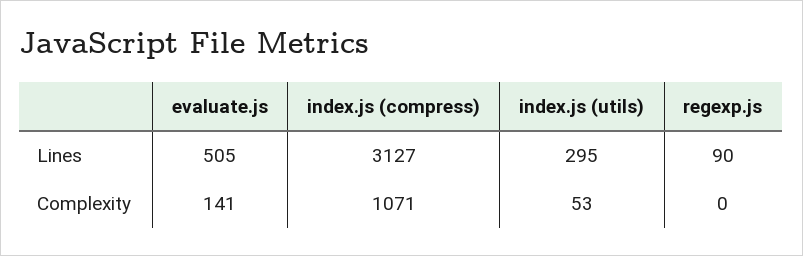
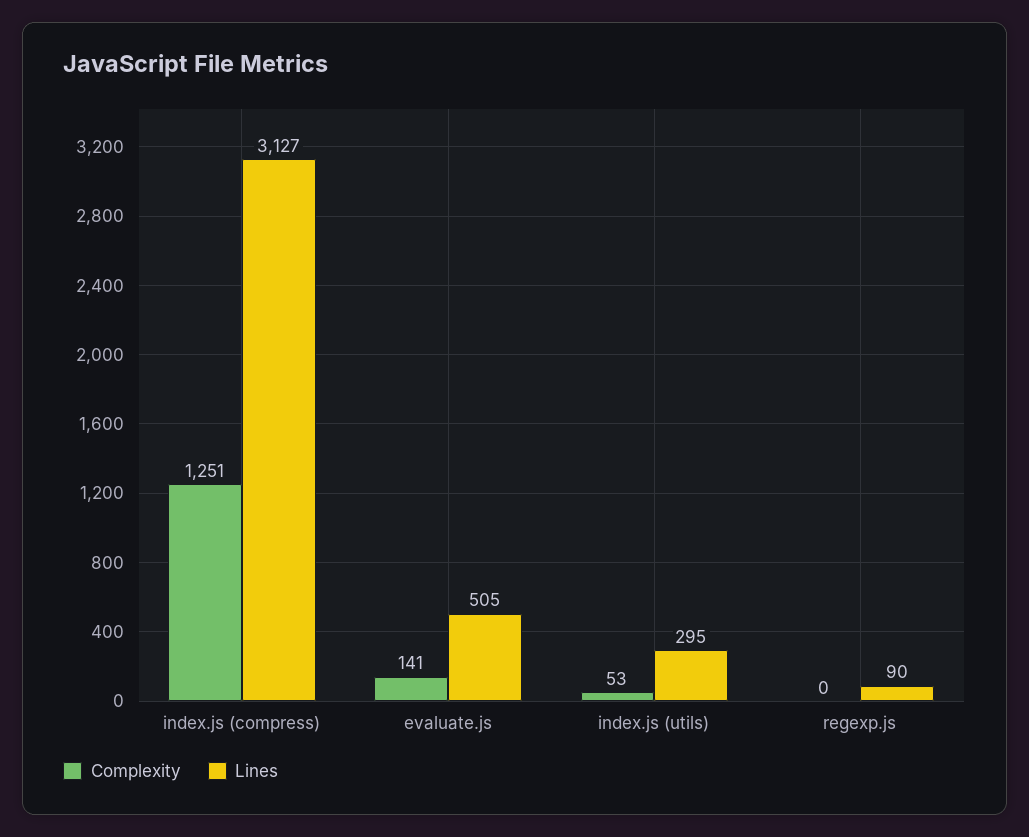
  {
    "Lines": {
      "evaluate.js": 505,
      "index.js (compress)": 3127,
      "index.js (utils)": 295,
      "regexp.js": 90
    },
    "Complexity": {
      "evaluate.js": 141,
-     "index.js (compress)": 1071,
+     "index.js (compress)": 1251,
      "index.js (utils)": 53,
      "regexp.js": 0
    }
  }

